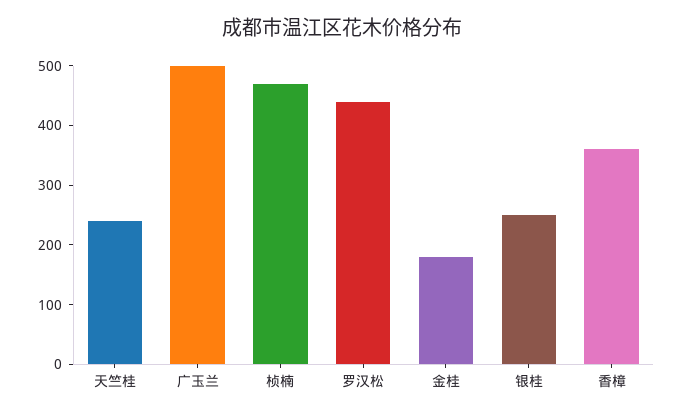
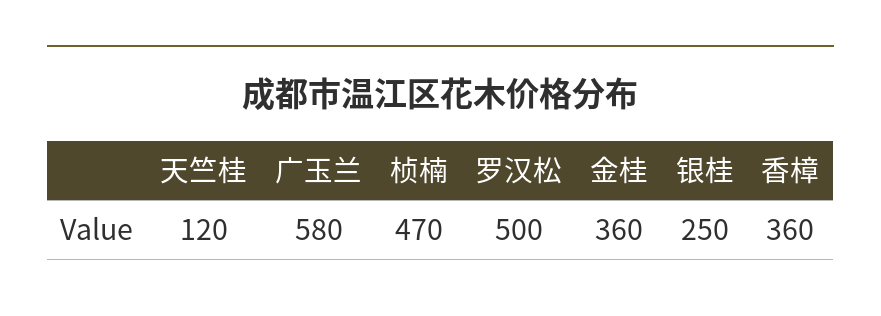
  {
-   "天竺桂": 240,
+   "天竺桂": 120,
-   "广玉兰": 500,
+   "广玉兰": 580,
    "桢楠": 470,
-   "罗汉松": 440,
+   "罗汉松": 500,
-   "金桂": 180,
+   "金桂": 360,
    "银桂": 250,
    "香樟": 360
  }

